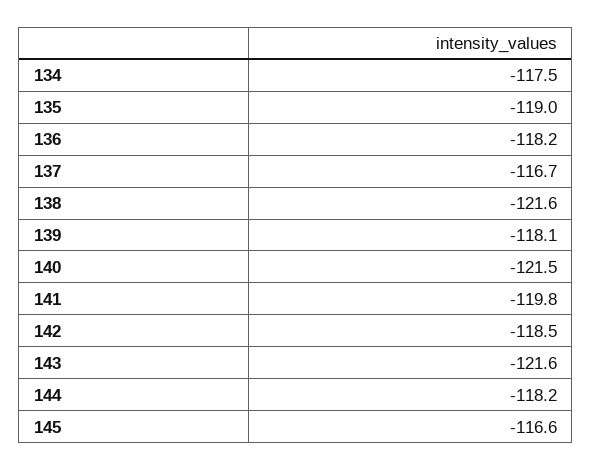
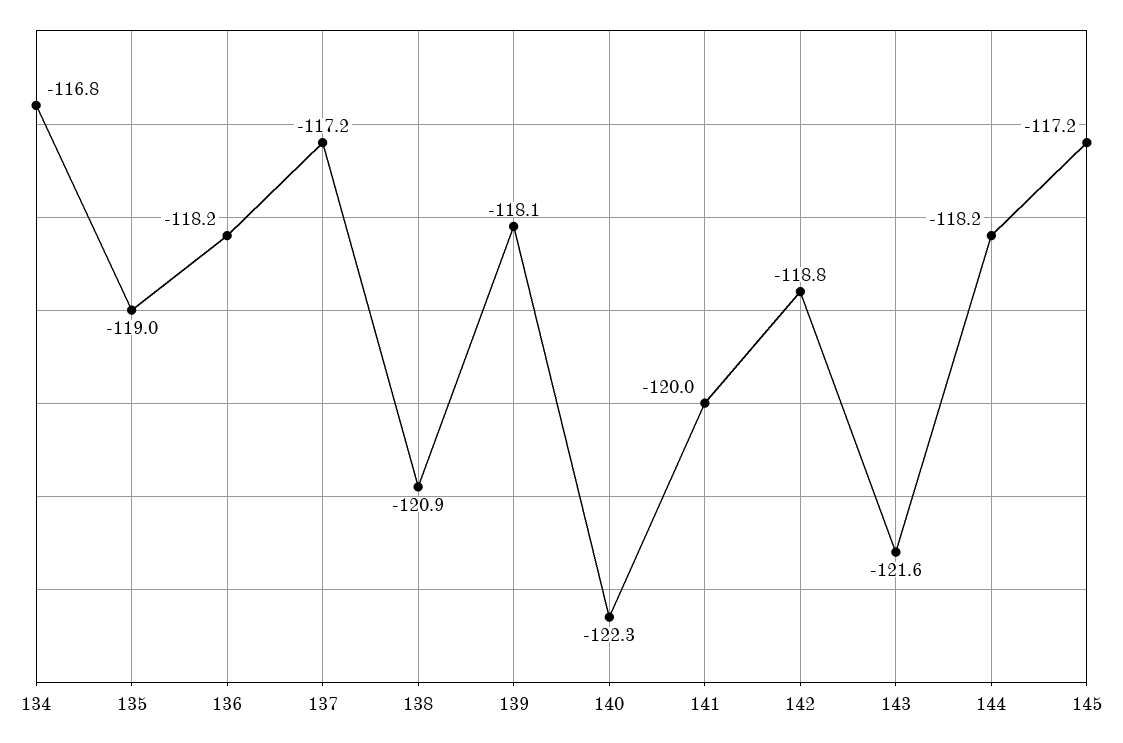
  {
-   "134": -117.5,
+   "134": -116.8,
    "135": -119,
    "136": -118.2,
-   "137": -116.7,
+   "137": -117.2,
-   "138": -121.6,
+   "138": -120.9,
    "139": -118.1,
-   "140": -121.5,
+   "140": -122.3,
-   "141": -119.8,
+   "141": -120,
-   "142": -118.5,
+   "142": -118.8,
    "143": -121.6,
    "144": -118.2,
-   "145": -116.6
+   "145": -117.2
  }

